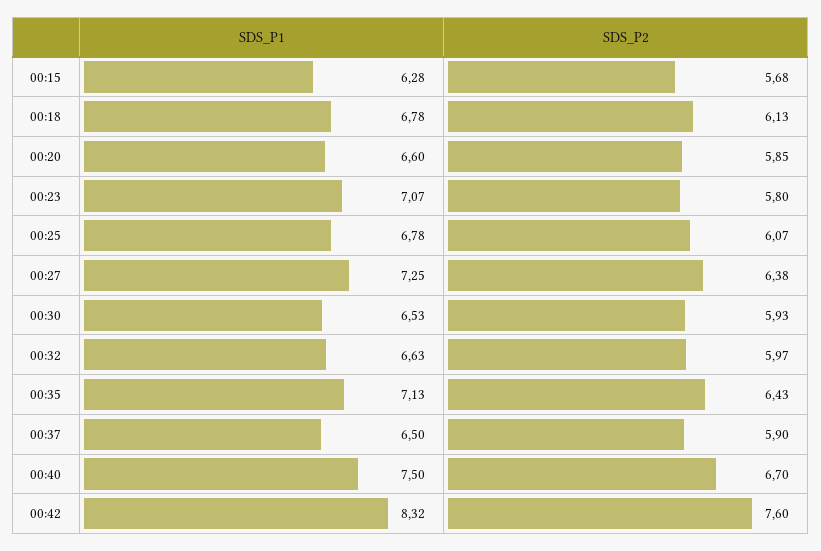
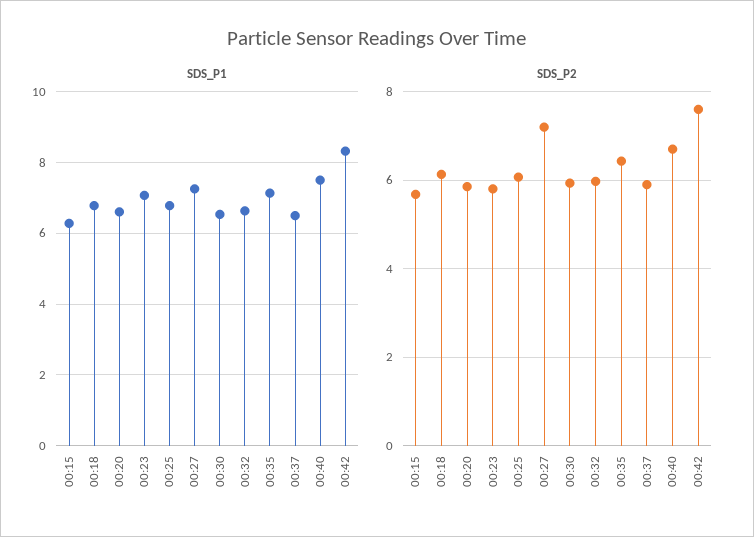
  {
    "SDS_P1": {
      "00:15": 6.28,
      "00:18": 6.78,
      "00:20": 6.6,
      "00:23": 7.07,
      "00:25": 6.78,
      "00:27": 7.25,
      "00:30": 6.53,
      "00:32": 6.63,
      "00:35": 7.13,
      "00:37": 6.5,
      "00:40": 7.5,
      "00:42": 8.32
    },
    "SDS_P2": {
      "00:15": 5.68,
      "00:18": 6.13,
      "00:20": 5.85,
      "00:23": 5.8,
      "00:25": 6.07,
-     "00:27": 6.38,
+     "00:27": 7.2,
      "00:30": 5.93,
      "00:32": 5.97,
      "00:35": 6.43,
      "00:37": 5.9,
      "00:40": 6.7,
      "00:42": 7.6
    }
  }

